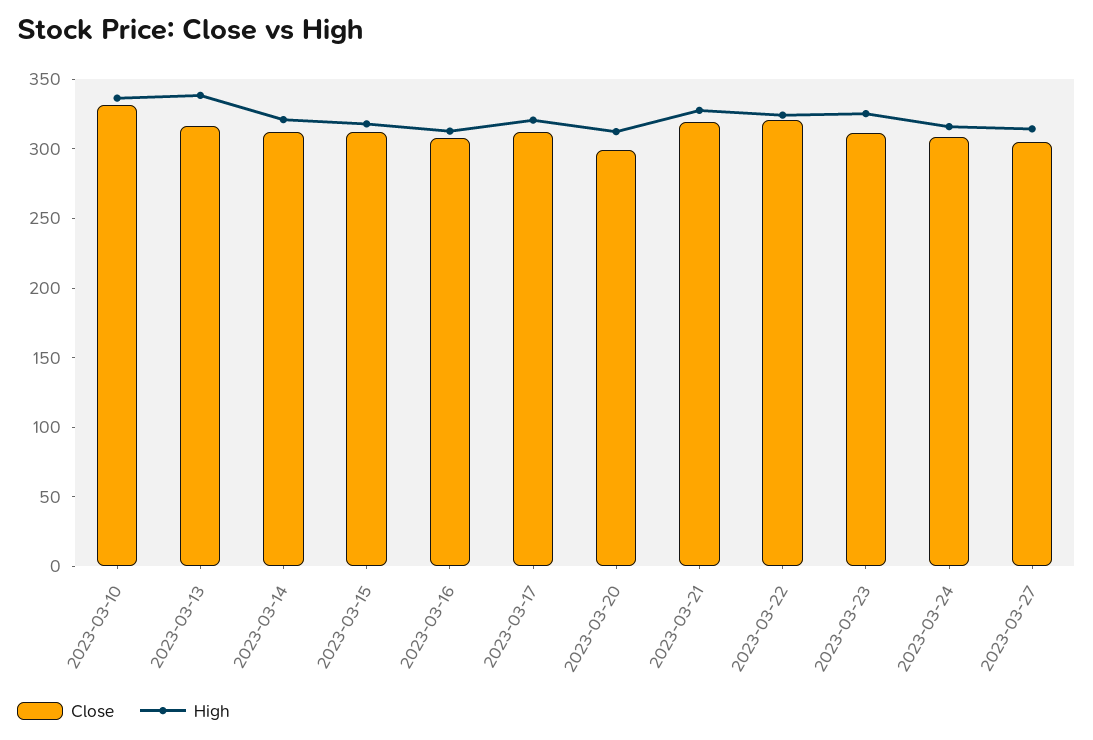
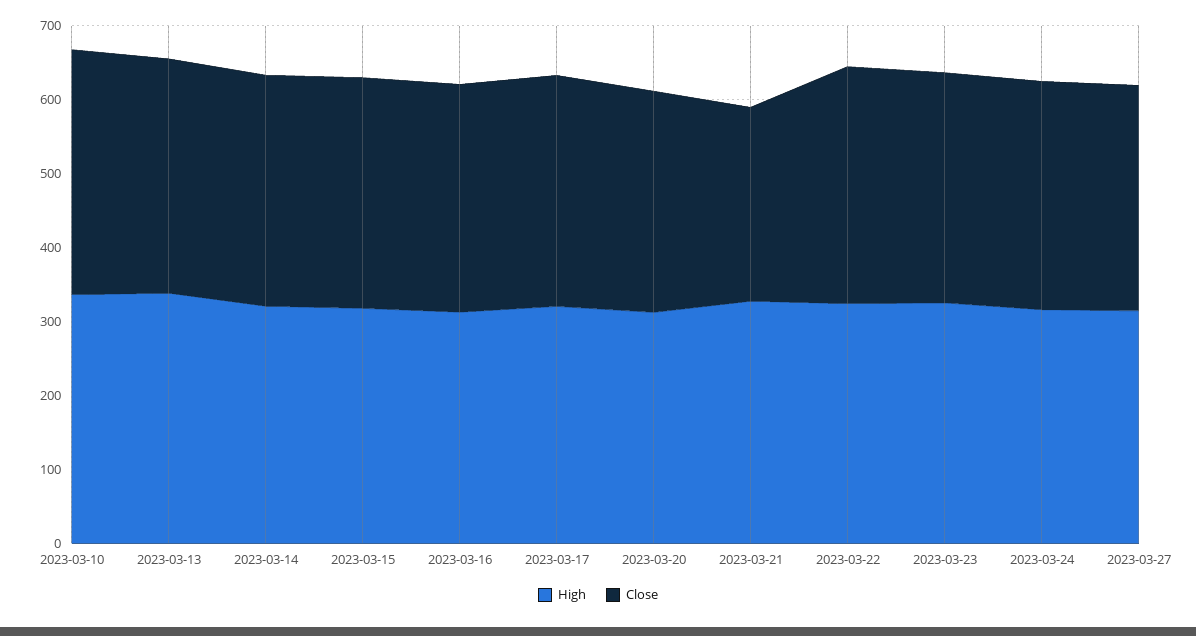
  {
    "Close": {
      "2023-03-10": 330,
      "2023-03-13": 320,
      "2023-03-14": 310,
      "2023-03-15": 310,
      "2023-03-16": 310,
      "2023-03-17": 310,
      "2023-03-20": 300,
-     "2023-03-21": 320,
+     "2023-03-21": 260,
      "2023-03-22": 320,
      "2023-03-23": 310,
      "2023-03-24": 310,
      "2023-03-27": 300
    },
    "High": {
      "2023-03-10": 340,
      "2023-03-13": 340,
      "2023-03-14": 320,
      "2023-03-15": 320,
      "2023-03-16": 310,
      "2023-03-17": 320,
      "2023-03-20": 310,
      "2023-03-21": 330,
      "2023-03-22": 320,
      "2023-03-23": 330,
      "2023-03-24": 320,
      "2023-03-27": 310
    }
  }

